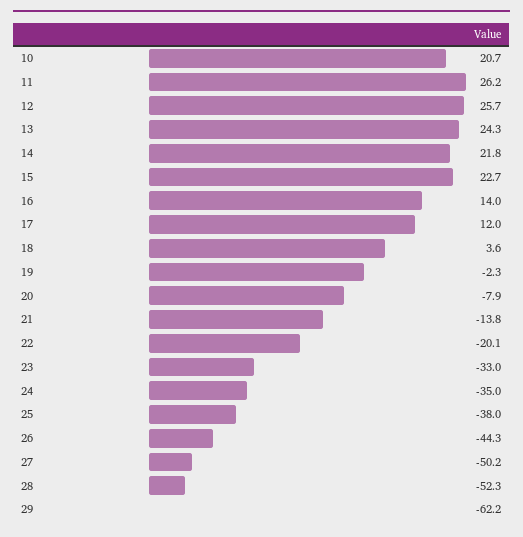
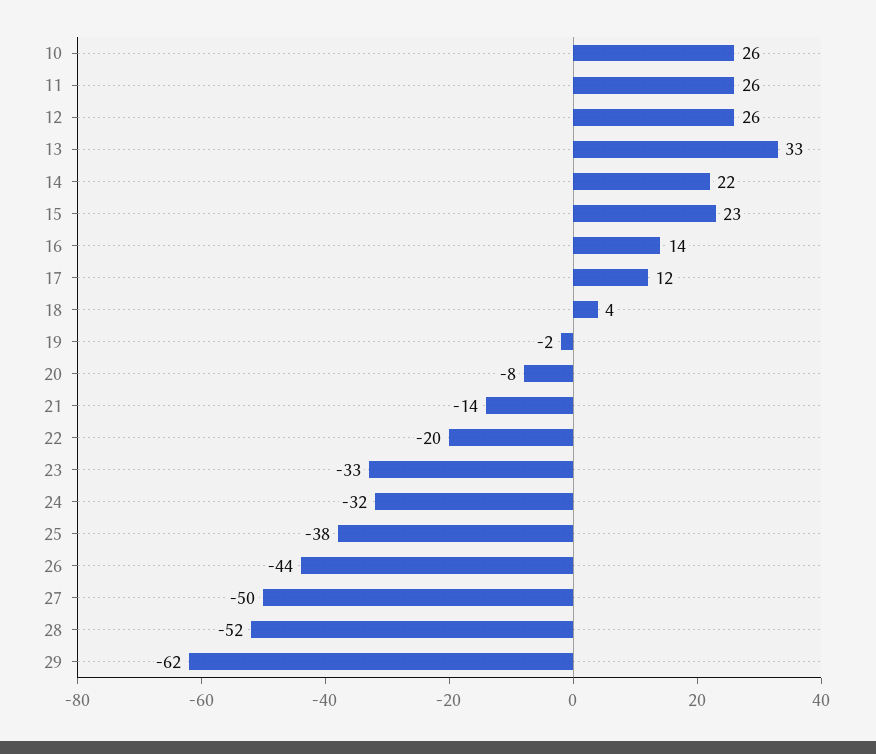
  {
-   "10": 20.7,
+   "10": 26,
    "11": 26.2,
    "12": 25.7,
-   "13": 24.3,
+   "13": 33,
    "14": 21.8,
    "15": 22.7,
    "16": 14,
    "17": 12,
    "18": 3.6,
    "19": -2.3,
    "20": -7.9,
    "21": -13.8,
    "22": -20.1,
    "23": -33,
-   "24": -35,
+   "24": -32,
    "25": -38,
    "26": -44.3,
    "27": -50.2,
    "28": -52.3,
    "29": -62.2
  }

